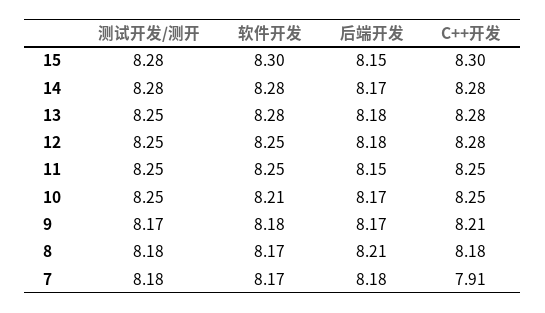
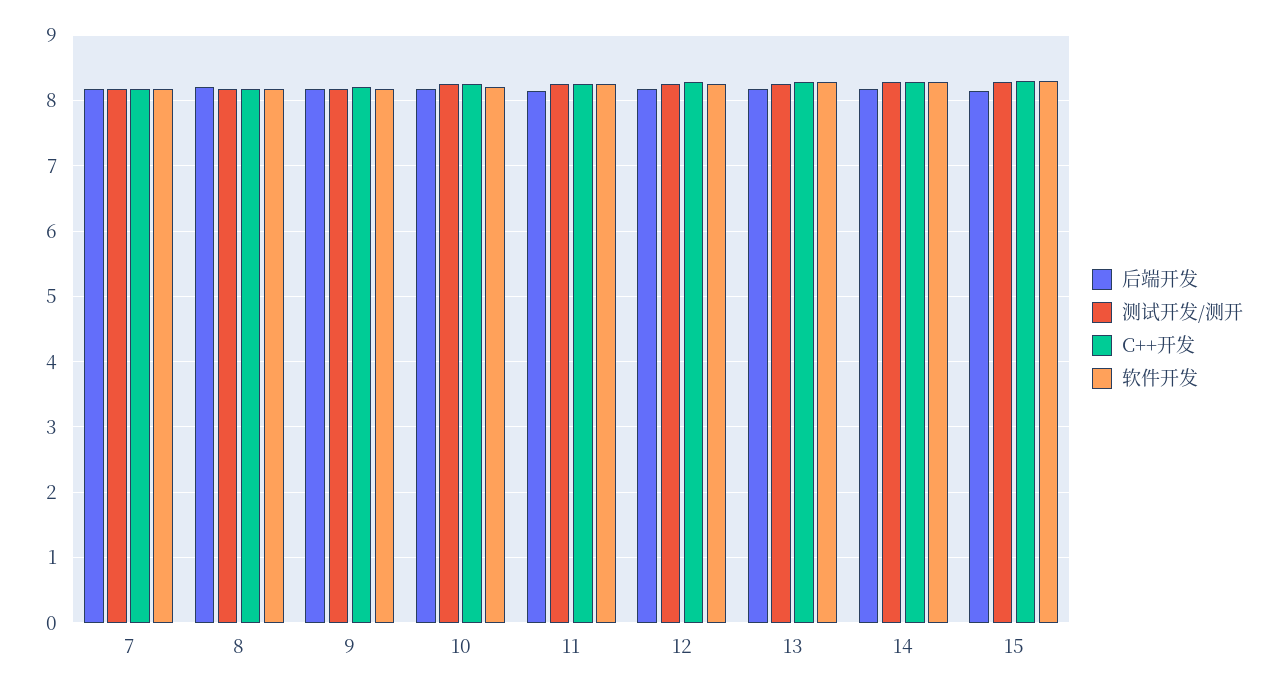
  {
    "测试开发/测开": {
      "15": 8.28,
      "14": 8.28,
      "13": 8.25,
      "12": 8.25,
      "11": 8.25,
      "10": 8.25,
      "9": 8.17,
      "8": 8.18,
      "7": 8.18
    },
    "软件开发": {
      "15": 8.3,
      "14": 8.28,
      "13": 8.28,
      "12": 8.25,
      "11": 8.25,
      "10": 8.21,
      "9": 8.18,
      "8": 8.17,
      "7": 8.17
    },
    "后端开发": {
      "15": 8.15,
      "14": 8.17,
      "13": 8.18,
      "12": 8.18,
      "11": 8.15,
      "10": 8.17,
      "9": 8.17,
      "8": 8.21,
      "7": 8.18
    },
    "C++开发": {
      "15": 8.3,
      "14": 8.28,
      "13": 8.28,
      "12": 8.28,
      "11": 8.25,
      "10": 8.25,
      "9": 8.21,
      "8": 8.18,
-     "7": 7.91
+     "7": 8.2
    }
  }

